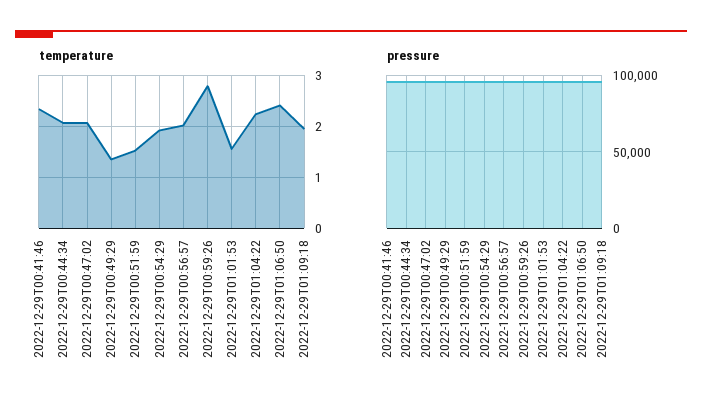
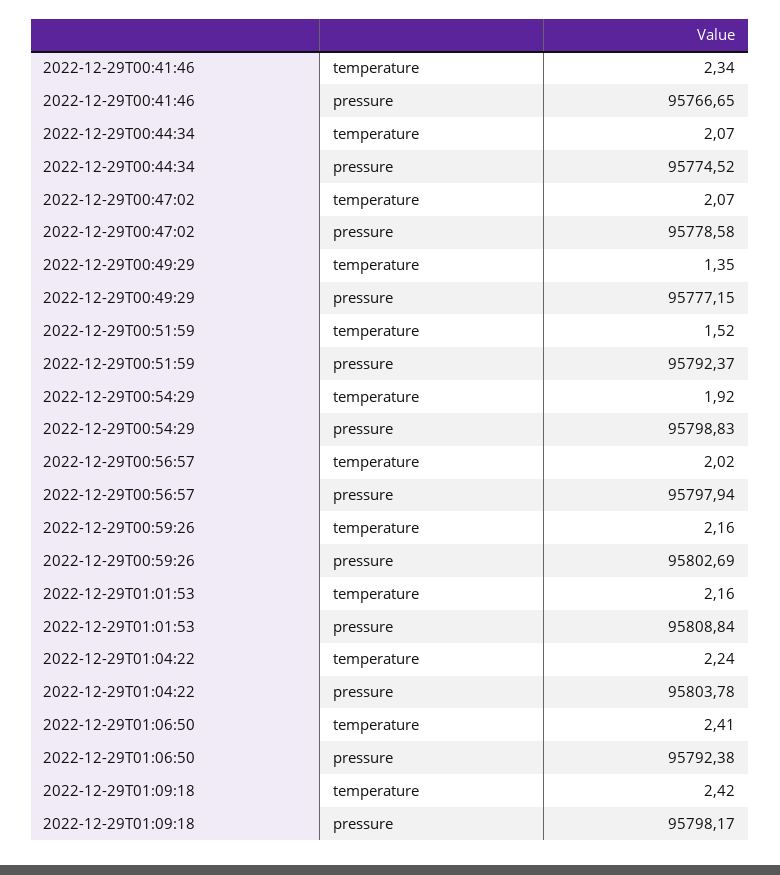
  {
    "temperature": {
      "2022-12-29T00:41:46": 2.34,
      "2022-12-29T00:44:34": 2.07,
      "2022-12-29T00:47:02": 2.07,
      "2022-12-29T00:49:29": 1.35,
      "2022-12-29T00:51:59": 1.52,
      "2022-12-29T00:54:29": 1.92,
      "2022-12-29T00:56:57": 2.02,
-     "2022-12-29T00:59:26": 2.8,
+     "2022-12-29T00:59:26": 2.16,
-     "2022-12-29T01:01:53": 1.6,
+     "2022-12-29T01:01:53": 2.16,
      "2022-12-29T01:04:22": 2.24,
      "2022-12-29T01:06:50": 2.41,
-     "2022-12-29T01:09:18": 2
+     "2022-12-29T01:09:18": 2.42
    },
    "pressure": {
      "2022-12-29T00:41:46": 95766.65,
      "2022-12-29T00:44:34": 95774.52,
      "2022-12-29T00:47:02": 95778.58,
      "2022-12-29T00:49:29": 95777.15,
      "2022-12-29T00:51:59": 95792.37,
      "2022-12-29T00:54:29": 95798.83,
      "2022-12-29T00:56:57": 95797.94,
      "2022-12-29T00:59:26": 95802.69,
      "2022-12-29T01:01:53": 95808.84,
      "2022-12-29T01:04:22": 95803.78,
      "2022-12-29T01:06:50": 95792.38,
      "2022-12-29T01:09:18": 95798.17
    }
  }

